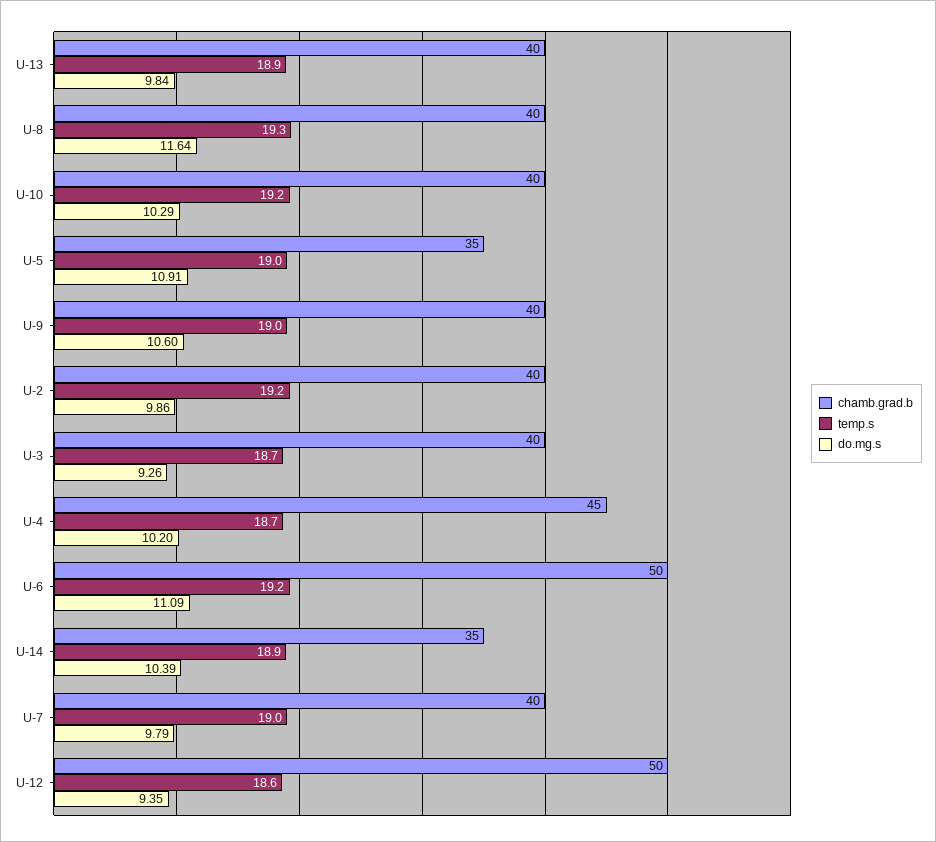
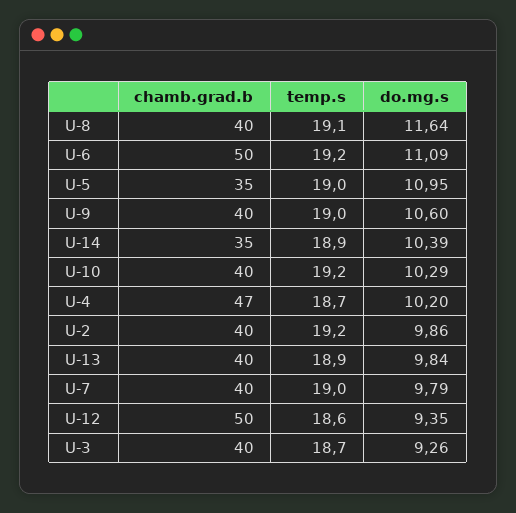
  {
    "chamb.grad.b": {
      "U-13": 40,
      "U-8": 40,
      "U-10": 40,
      "U-5": 35,
      "U-9": 40,
      "U-2": 40,
      "U-3": 40,
-     "U-4": 45,
+     "U-4": 47,
      "U-6": 50,
      "U-14": 35,
      "U-7": 40,
      "U-12": 50
    },
    "temp.s": {
      "U-13": 18.9,
-     "U-8": 19.3,
+     "U-8": 19.1,
      "U-10": 19.2,
      "U-5": 19,
      "U-9": 19,
      "U-2": 19.2,
      "U-3": 18.7,
      "U-4": 18.7,
      "U-6": 19.2,
      "U-14": 18.9,
      "U-7": 19,
      "U-12": 18.6
    },
    "do.mg.s": {
      "U-13": 9.84,
      "U-8": 11.64,
      "U-10": 10.29,
-     "U-5": 10.91,
+     "U-5": 10.95,
      "U-9": 10.6,
      "U-2": 9.86,
      "U-3": 9.26,
      "U-4": 10.2,
      "U-6": 11.09,
      "U-14": 10.39,
      "U-7": 9.79,
      "U-12": 9.35
    }
  }

